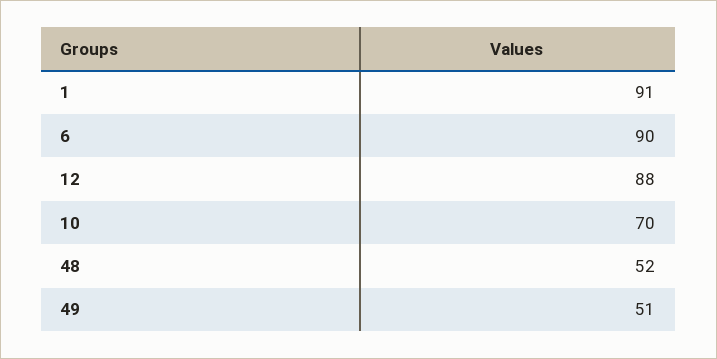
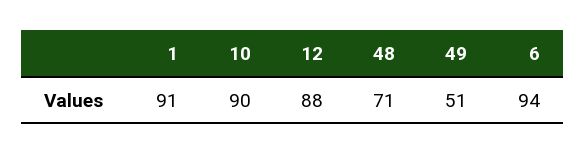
  {
    "1": 91,
-   "6": 90,
+   "6": 94,
    "12": 88,
-   "10": 70,
+   "10": 90,
-   "48": 52,
+   "48": 71,
    "49": 51
  }

